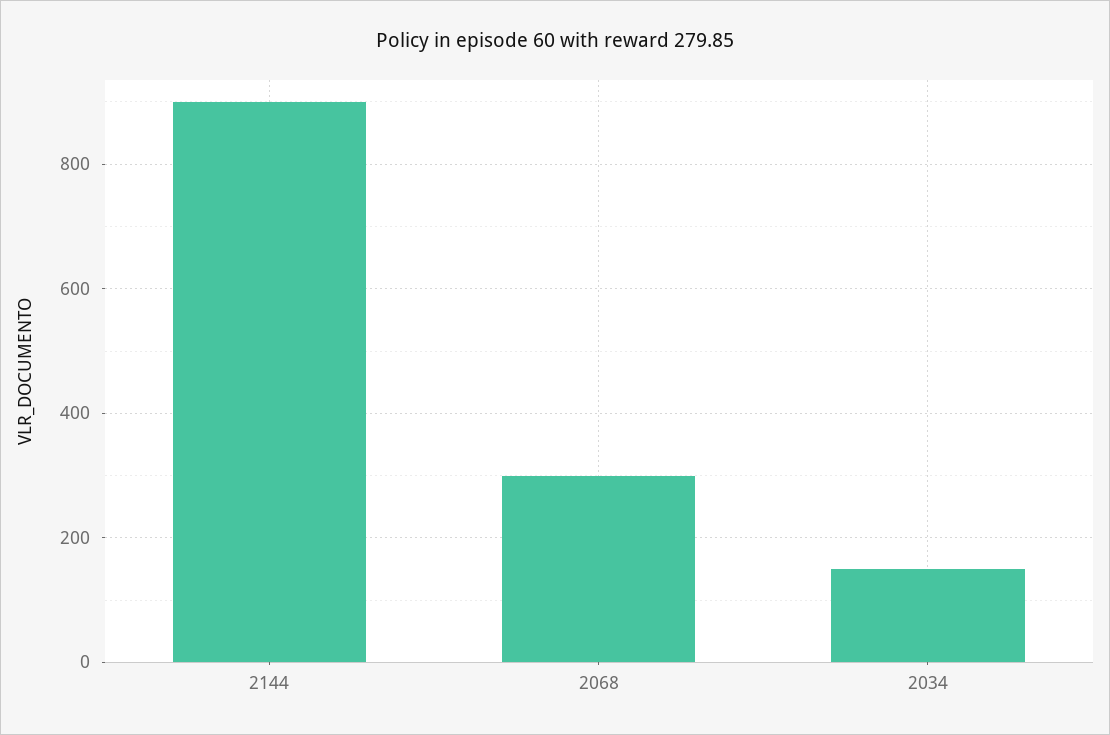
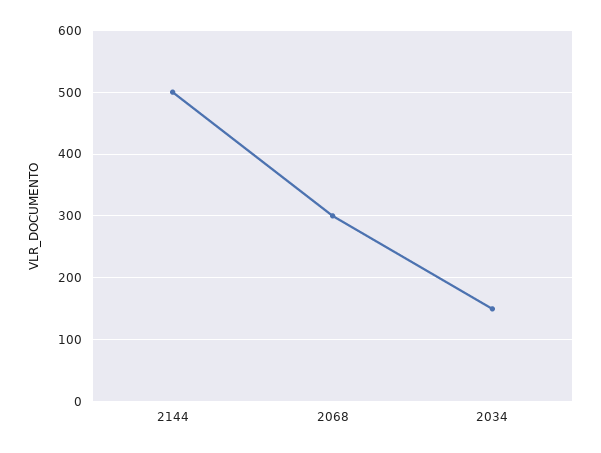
  {
-   "2144": 900,
+   "2144": 500,
    "2068": 300,
    "2034": 150
  }

